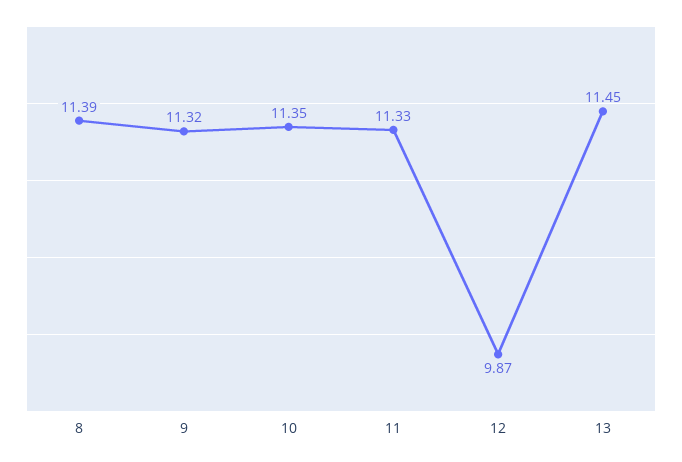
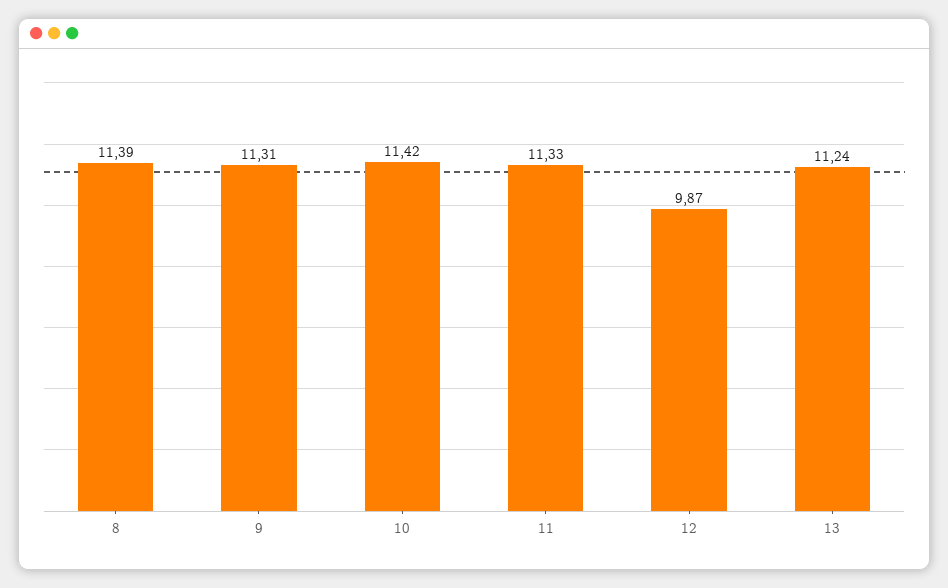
  {
    "8": 11.39,
-   "9": 11.32,
+   "9": 11.31,
-   "10": 11.35,
+   "10": 11.42,
    "11": 11.33,
    "12": 9.87,
-   "13": 11.45
+   "13": 11.24
  }

